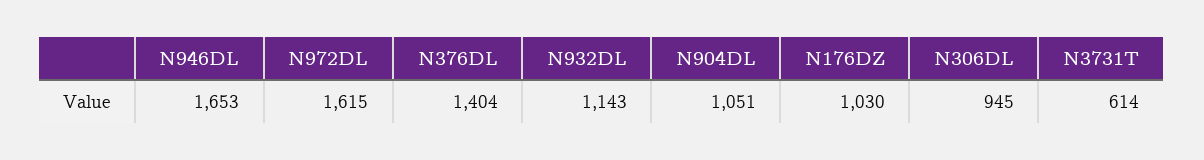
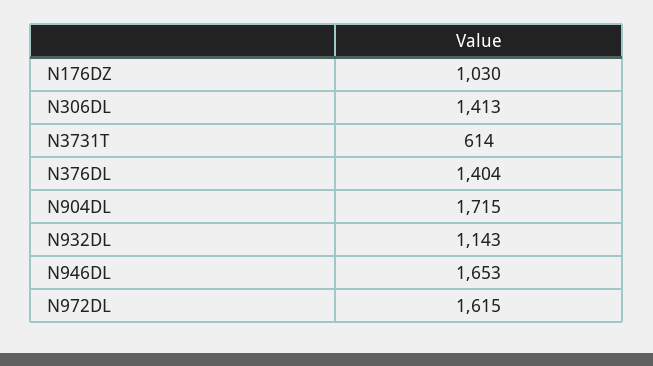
  {
    "N946DL": 1653,
    "N972DL": 1615,
    "N376DL": 1404,
    "N932DL": 1143,
-   "N904DL": 1051,
+   "N904DL": 1715,
    "N176DZ": 1030,
-   "N306DL": 945,
+   "N306DL": 1413,
    "N3731T": 614
  }

